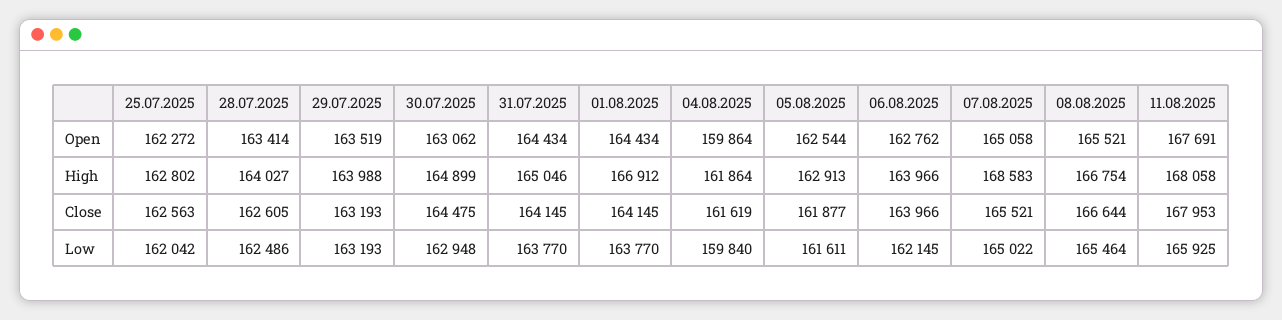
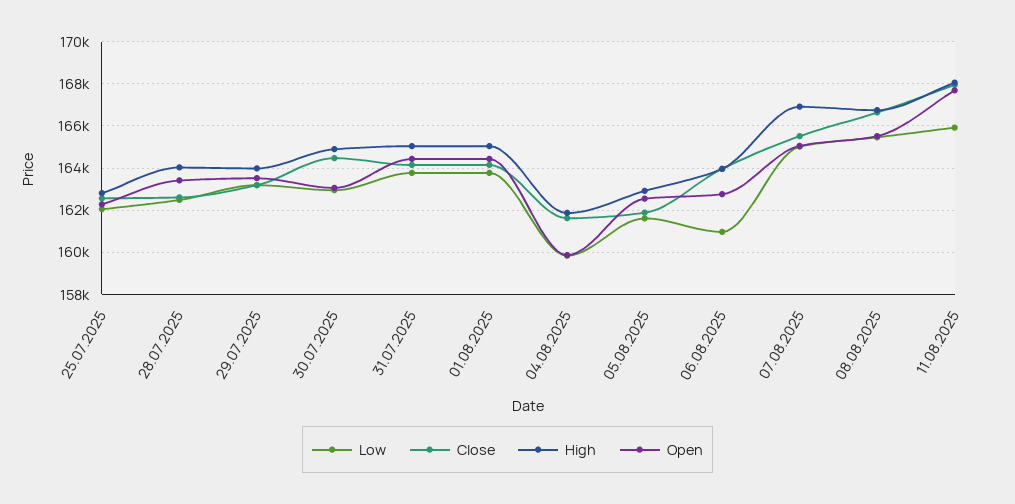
  {
    "Open": {
      "25.07.2025": 162272,
      "28.07.2025": 163414,
      "29.07.2025": 163519,
      "30.07.2025": 163062,
      "31.07.2025": 164434,
      "01.08.2025": 164434,
      "04.08.2025": 159864,
      "05.08.2025": 162544,
      "06.08.2025": 162762,
      "07.08.2025": 165058,
      "08.08.2025": 165521,
      "11.08.2025": 167691
    },
    "High": {
      "25.07.2025": 162802,
      "28.07.2025": 164027,
      "29.07.2025": 163988,
      "30.07.2025": 164899,
      "31.07.2025": 165046,
-     "01.08.2025": 166912,
+     "01.08.2025": 165000,
      "04.08.2025": 161864,
      "05.08.2025": 162913,
      "06.08.2025": 163966,
-     "07.08.2025": 168583,
+     "07.08.2025": 167000,
      "08.08.2025": 166754,
      "11.08.2025": 168058
    },
    "Close": {
      "25.07.2025": 162563,
      "28.07.2025": 162605,
      "29.07.2025": 163193,
      "30.07.2025": 164475,
      "31.07.2025": 164145,
      "01.08.2025": 164145,
      "04.08.2025": 161619,
      "05.08.2025": 161877,
      "06.08.2025": 163966,
      "07.08.2025": 165521,
      "08.08.2025": 166644,
      "11.08.2025": 167953
    },
    "Low": {
      "25.07.2025": 162042,
      "28.07.2025": 162486,
      "29.07.2025": 163193,
      "30.07.2025": 162948,
      "31.07.2025": 163770,
      "01.08.2025": 163770,
      "04.08.2025": 159840,
      "05.08.2025": 161611,
-     "06.08.2025": 162145,
+     "06.08.2025": 161000,
      "07.08.2025": 165022,
      "08.08.2025": 165464,
      "11.08.2025": 165925
    }
  }

